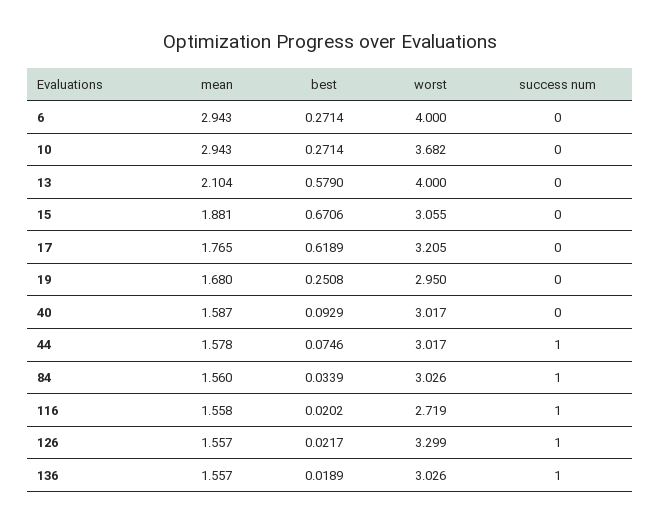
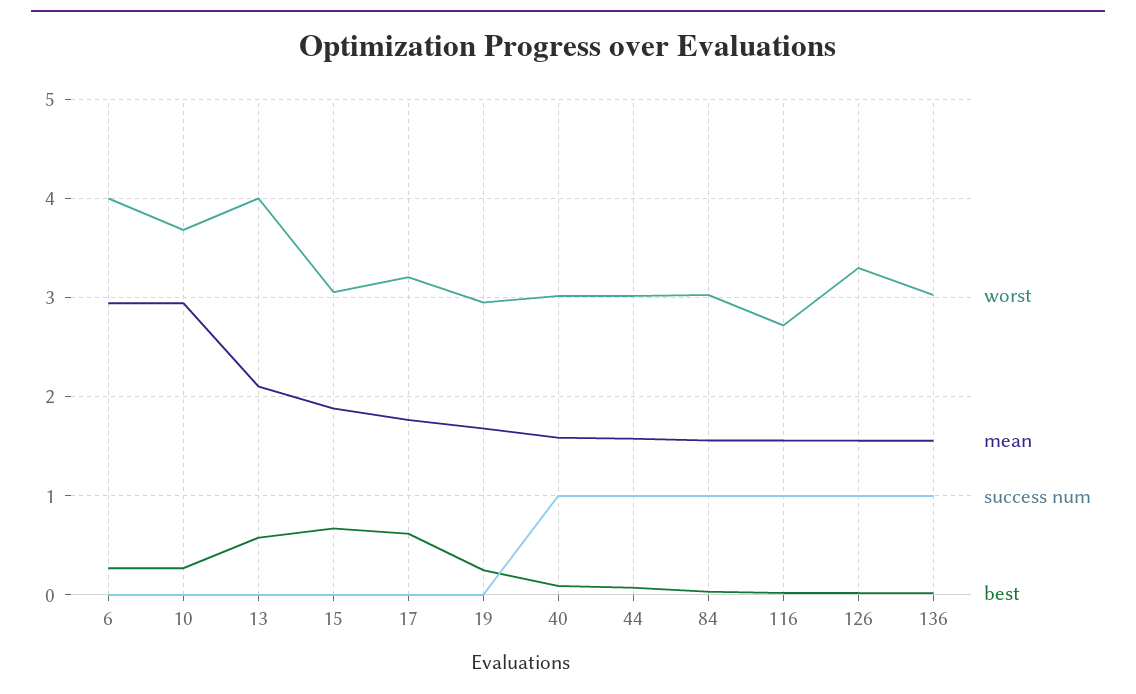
  {
    "mean": {
      "6": 2.943,
      "10": 2.943,
      "13": 2.104,
      "15": 1.881,
      "17": 1.765,
      "19": 1.68,
      "40": 1.587,
      "44": 1.578,
      "84": 1.56,
      "116": 1.558,
      "126": 1.557,
      "136": 1.557
    },
    "best": {
      "6": 0.2714,
      "10": 0.2714,
      "13": 0.579,
      "15": 0.6706,
      "17": 0.6189,
      "19": 0.2508,
      "40": 0.0929,
      "44": 0.0746,
      "84": 0.0339,
      "116": 0.0202,
      "126": 0.0217,
      "136": 0.0189
    },
    "worst": {
      "6": 4,
      "10": 3.682,
      "13": 4,
      "15": 3.055,
      "17": 3.205,
      "19": 2.95,
      "40": 3.017,
      "44": 3.017,
      "84": 3.026,
      "116": 2.719,
      "126": 3.299,
      "136": 3.026
    },
    "success num": {
      "6": 0,
      "10": 0,
      "13": 0,
      "15": 0,
      "17": 0,
      "19": 0,
-     "40": 0,
+     "40": 1,
      "44": 1,
      "84": 1,
      "116": 1,
      "126": 1,
      "136": 1
    }
  }

